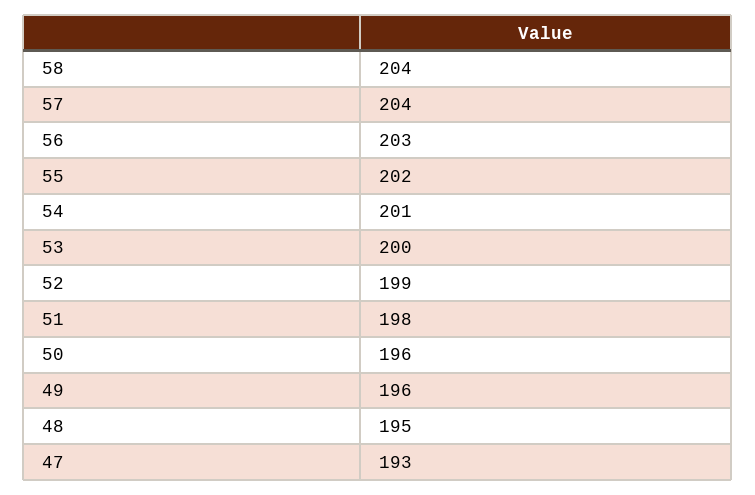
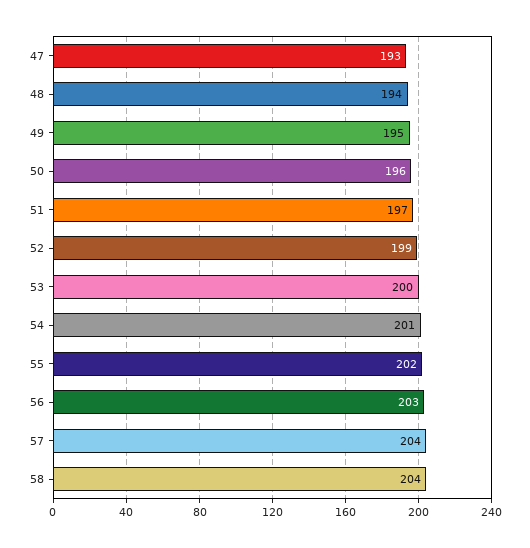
  {
    "58": 204,
    "57": 204,
    "56": 203,
    "55": 202,
    "54": 201,
    "53": 200,
    "52": 199,
-   "51": 198,
+   "51": 197,
    "50": 196,
-   "49": 196,
+   "49": 195,
-   "48": 195,
+   "48": 194,
    "47": 193
  }

